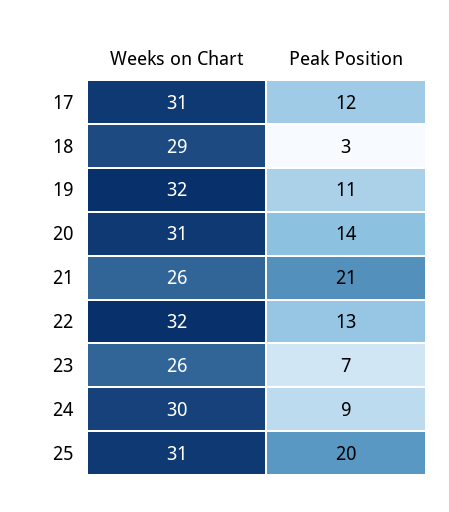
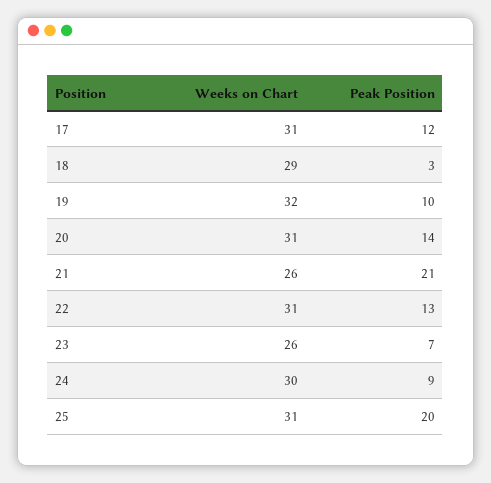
  {
    "Weeks on Chart": {
      "17": 31,
      "18": 29,
      "19": 32,
      "20": 31,
      "21": 26,
-     "22": 32,
+     "22": 31,
      "23": 26,
      "24": 30,
      "25": 31
    },
    "Peak Position": {
      "17": 12,
      "18": 3,
-     "19": 11,
+     "19": 10,
      "20": 14,
      "21": 21,
      "22": 13,
      "23": 7,
      "24": 9,
      "25": 20
    }
  }

